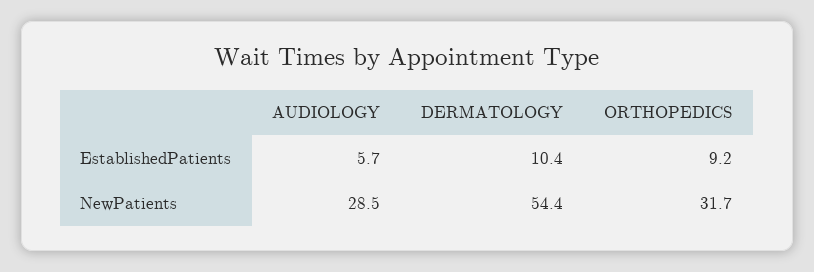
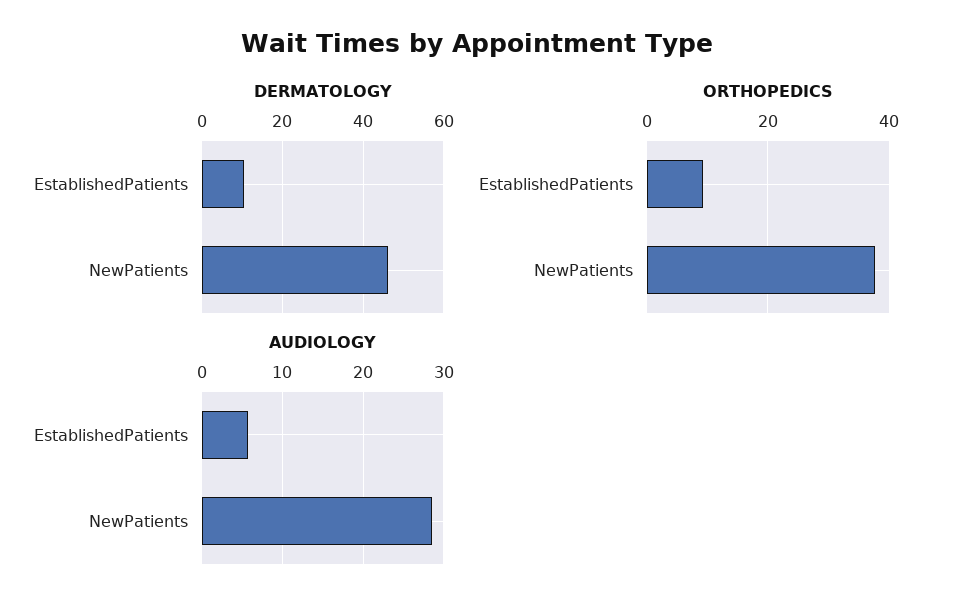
  {
    "AUDIOLOGY": {
      "EstablishedPatients": 5.7,
      "NewPatients": 28.5
    },
    "DERMATOLOGY": {
      "EstablishedPatients": 10.4,
-     "NewPatients": 54.4
+     "NewPatients": 46
    },
    "ORTHOPEDICS": {
      "EstablishedPatients": 9.2,
-     "NewPatients": 31.7
+     "NewPatients": 38
    }
  }

